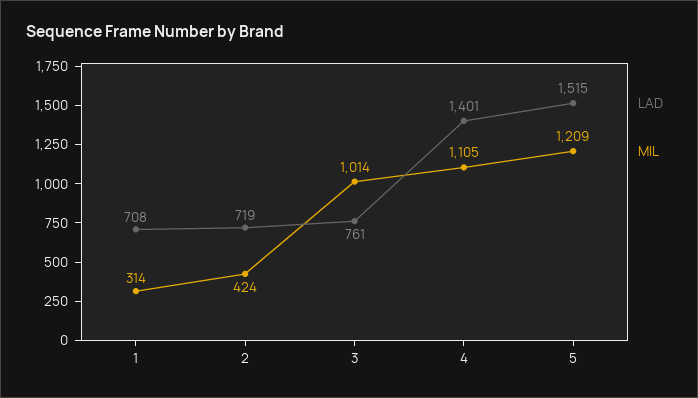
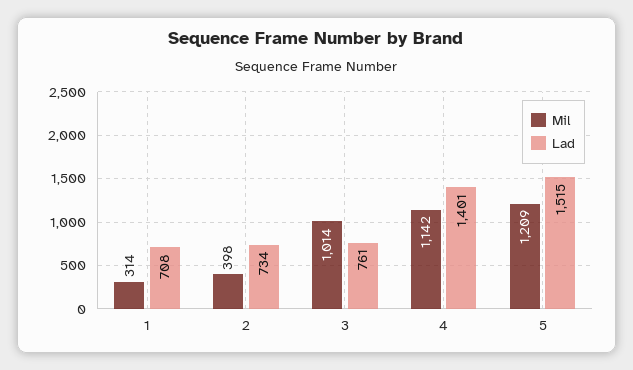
  {
    "LAD": {
      "1": 708,
-     "2": 719,
+     "2": 734,
      "3": 761,
      "4": 1401,
      "5": 1515
    },
    "MIL": {
      "1": 314,
-     "2": 424,
+     "2": 398,
      "3": 1014,
-     "4": 1105,
+     "4": 1142,
      "5": 1209
    }
  }

